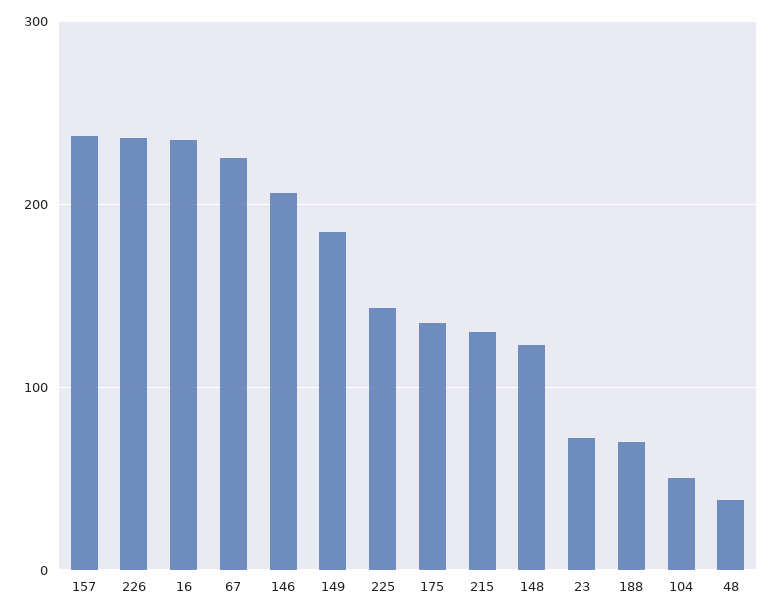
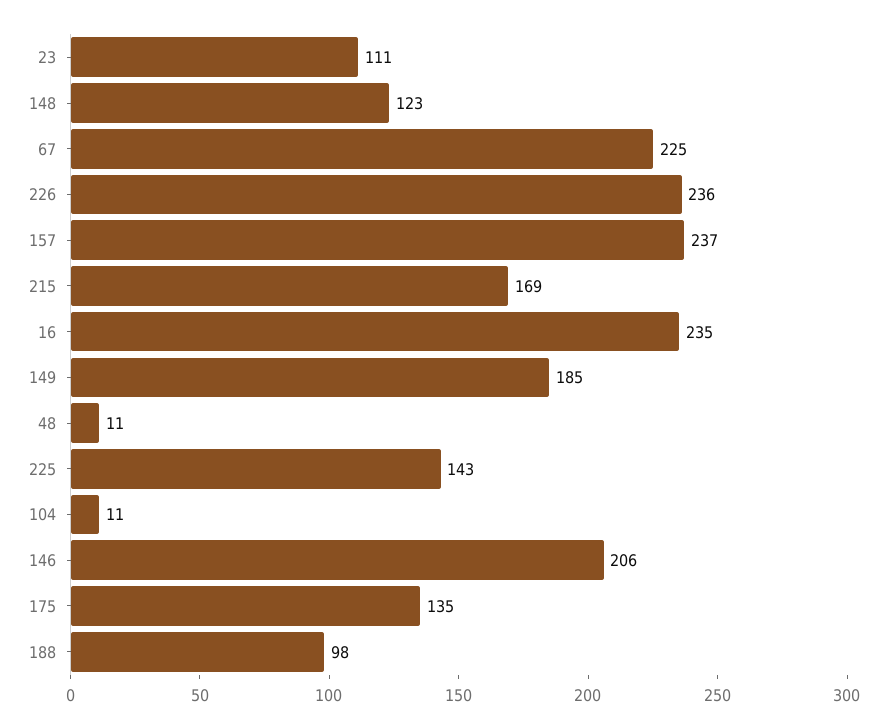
  {
    "157": 237,
    "226": 236,
    "16": 235,
    "67": 225,
    "146": 206,
    "149": 185,
    "225": 143,
    "175": 135,
-   "215": 130,
+   "215": 169,
    "148": 123,
-   "23": 70,
+   "23": 111,
-   "188": 70,
+   "188": 98,
-   "104": 50,
+   "104": 11,
-   "48": 40
+   "48": 11
  }

